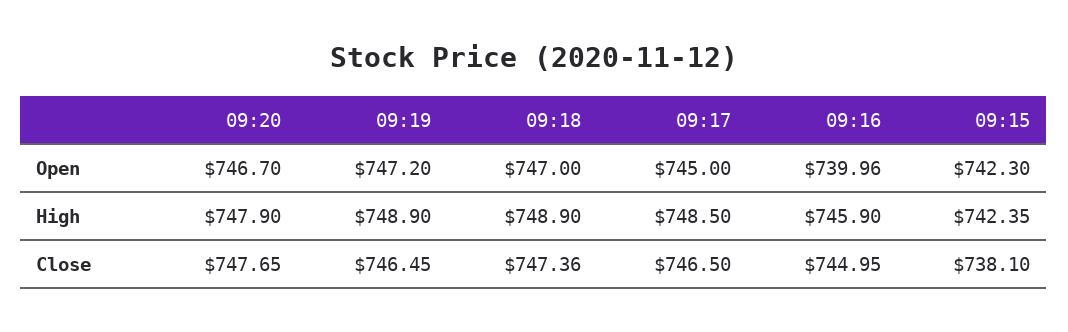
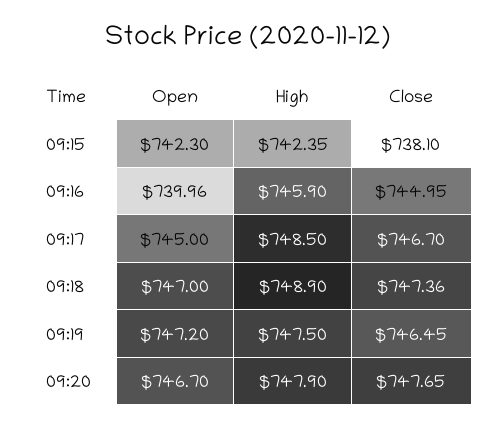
  {
    "09:20": {
      "Open": 746.7,
      "High": 747.9,
      "Close": 747.65
    },
    "09:19": {
      "Open": 747.2,
-     "High": 748.9,
+     "High": 747.5,
      "Close": 746.45
    },
    "09:18": {
      "Open": 747,
      "High": 748.9,
      "Close": 747.36
    },
    "09:17": {
      "Open": 745,
      "High": 748.5,
-     "Close": 746.5
+     "Close": 746.7
    },
    "09:16": {
      "Open": 739.96,
      "High": 745.9,
      "Close": 744.95
    },
    "09:15": {
      "Open": 742.3,
      "High": 742.35,
      "Close": 738.1
    }
  }

